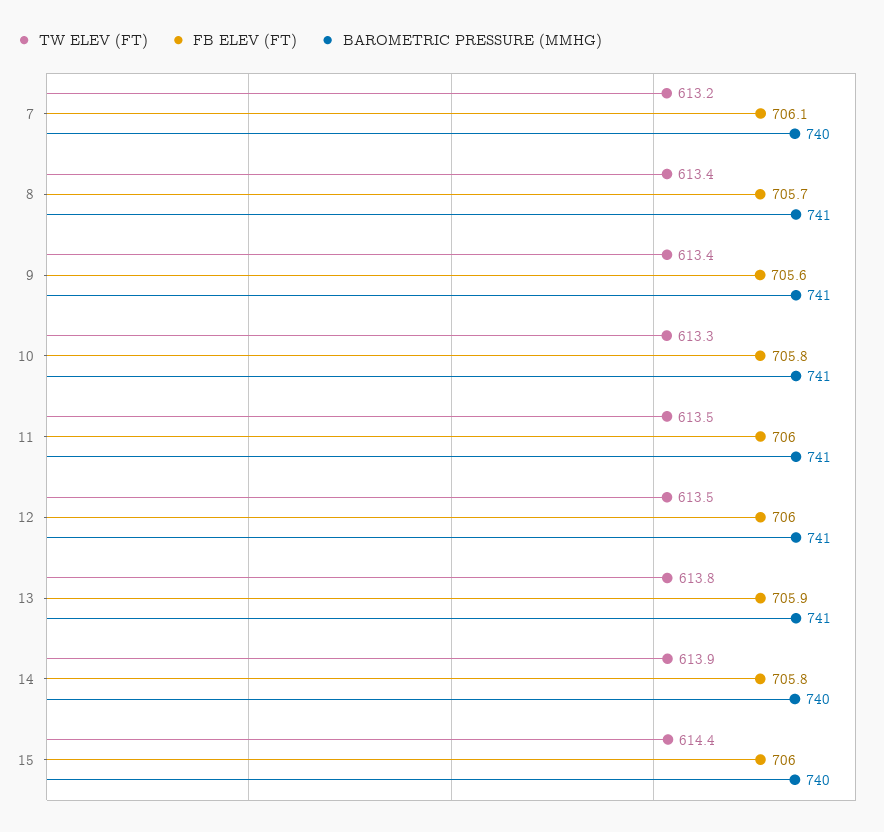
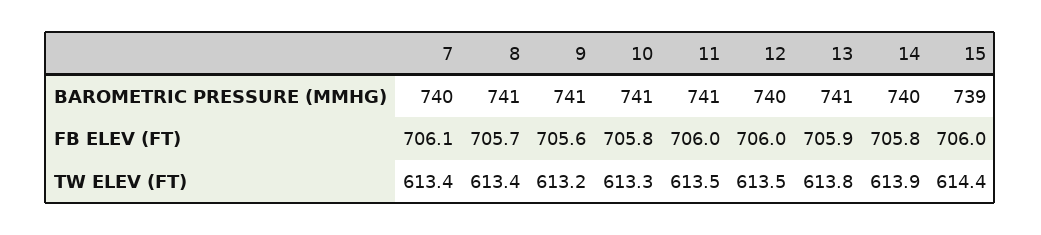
  {
    "TW ELEV (FT)": {
-     "7": 613.2,
+     "7": 613.4,
      "8": 613.4,
-     "9": 613.4,
+     "9": 613.2,
      "10": 613.3,
      "11": 613.5,
      "12": 613.5,
      "13": 613.8,
      "14": 613.9,
      "15": 614.4
    },
    "FB ELEV (FT)": {
      "7": 706.1,
      "8": 705.7,
      "9": 705.6,
      "10": 705.8,
      "11": 706,
      "12": 706,
      "13": 705.9,
      "14": 705.8,
      "15": 706
    },
    "BAROMETRIC PRESSURE (MMHG)": {
      "7": 740,
      "8": 741,
      "9": 741,
      "10": 741,
      "11": 741,
-     "12": 741,
+     "12": 740,
      "13": 741,
      "14": 740,
-     "15": 740
+     "15": 739
    }
  }

